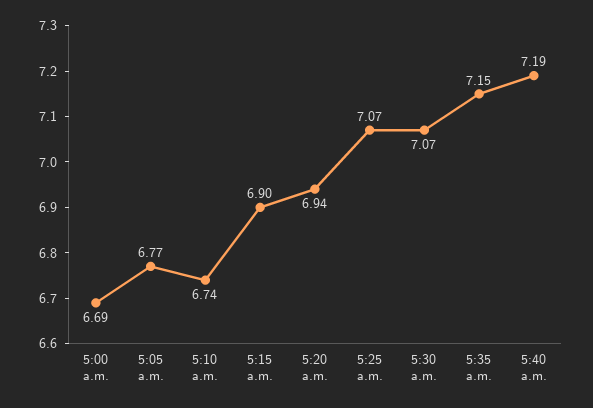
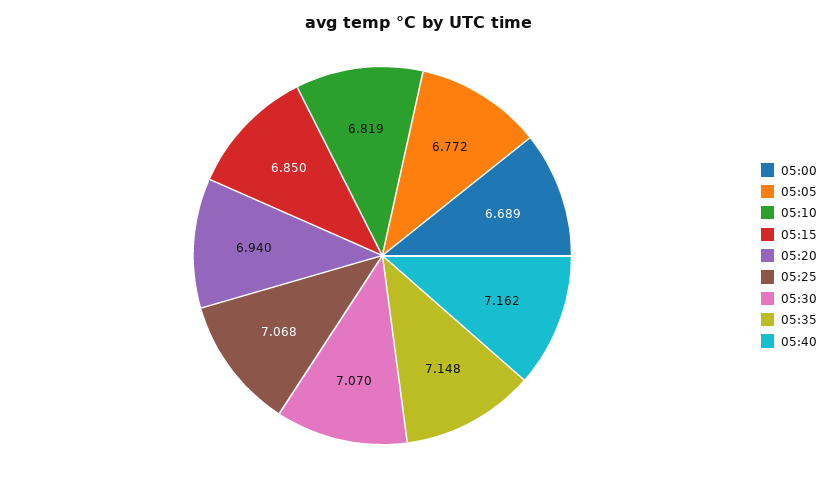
  {
    "5:00 a.m.": 6.689,
    "5:05 a.m.": 6.772,
-   "5:10 a.m.": 6.74,
+   "5:10 a.m.": 6.819,
-   "5:15 a.m.": 6.9,
+   "5:15 a.m.": 6.85,
    "5:20 a.m.": 6.94,
    "5:25 a.m.": 7.068,
    "5:30 a.m.": 7.07,
    "5:35 a.m.": 7.148,
-   "5:40 a.m.": 7.19
+   "5:40 a.m.": 7.162
  }

